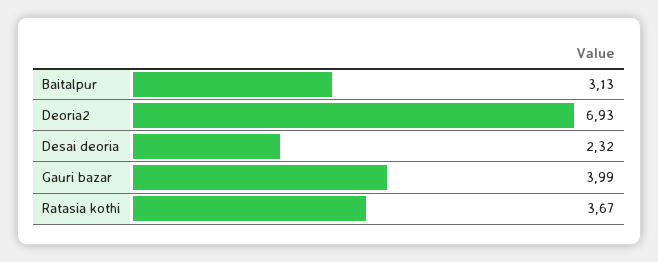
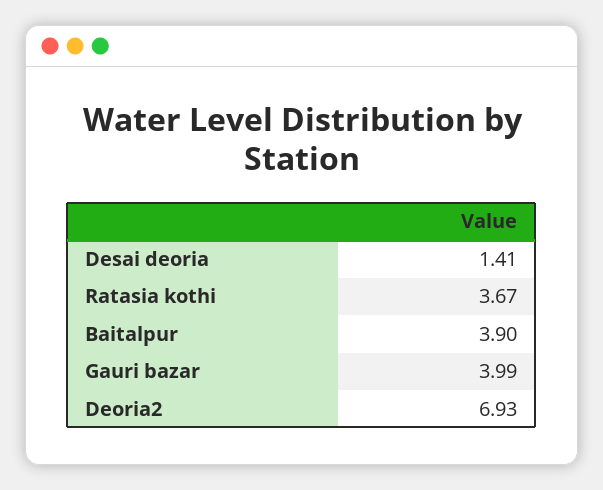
  {
-   "Baitalpur": 3.13,
+   "Baitalpur": 3.9,
    "Deoria2": 6.93,
-   "Desai deoria": 2.32,
+   "Desai deoria": 1.41,
    "Gauri bazar": 3.99,
    "Ratasia kothi": 3.67
  }

